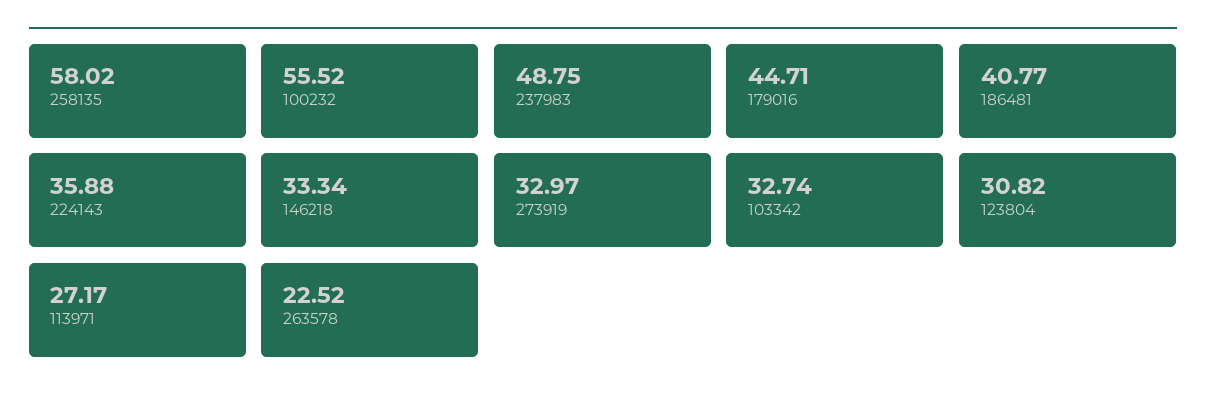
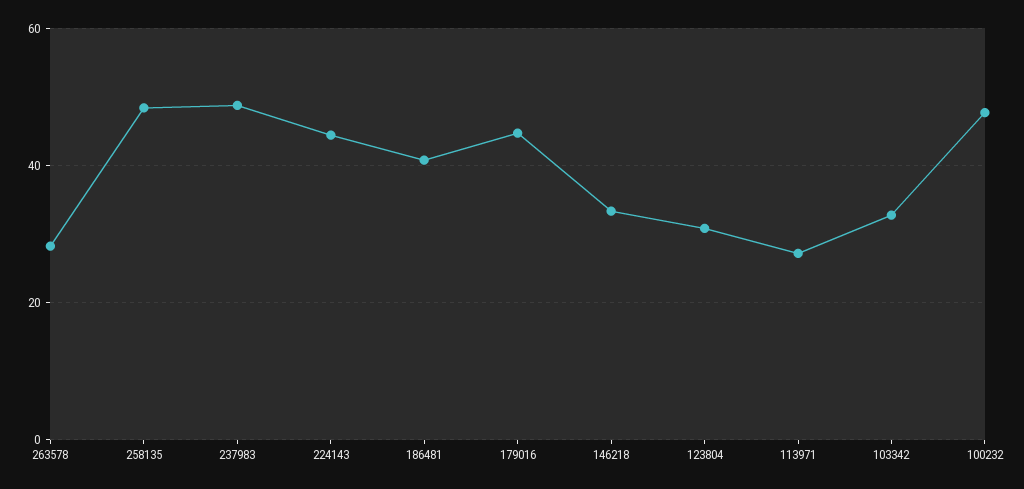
  {
-   "258135": 58.02,
+   "258135": 48,
-   "100232": 55.52,
+   "100232": 48,
    "237983": 48.75,
    "179016": 44.71,
    "186481": 40.77,
-   "224143": 35.88,
+   "224143": 44,
    "146218": 33.34,
-   "273919": 32.97,
    "103342": 32.74,
    "123804": 30.82,
    "113971": 27.17,
-   "263578": 22.52
+   "263578": 28
  }

